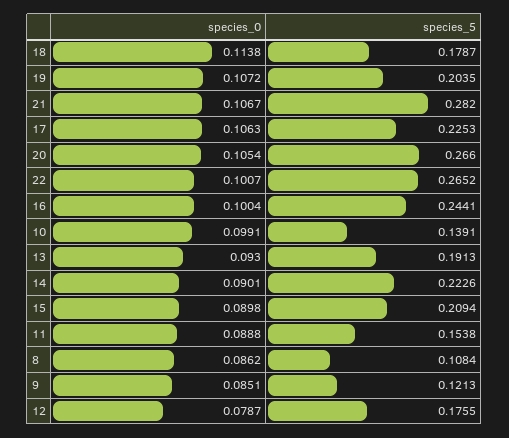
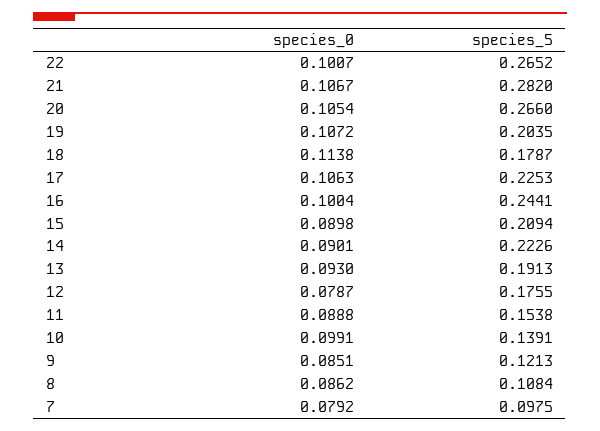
  {
    "species_0": {
      "18": 0.1138,
      "19": 0.1072,
      "21": 0.1067,
      "17": 0.1063,
      "20": 0.1054,
      "22": 0.1007,
      "16": 0.1004,
      "10": 0.0991,
      "13": 0.093,
      "14": 0.0901,
      "15": 0.0898,
      "11": 0.0888,
      "8": 0.0862,
      "9": 0.0851,
-     "12": 0.0787
+     "12": 0.0787,
+     "7": 0.0792
    },
    "species_5": {
      "18": 0.1787,
      "19": 0.2035,
      "21": 0.282,
      "17": 0.2253,
      "20": 0.266,
      "22": 0.2652,
      "16": 0.2441,
      "10": 0.1391,
      "13": 0.1913,
      "14": 0.2226,
      "15": 0.2094,
      "11": 0.1538,
      "8": 0.1084,
      "9": 0.1213,
-     "12": 0.1755
+     "12": 0.1755,
+     "7": 0.0975
    }
  }

